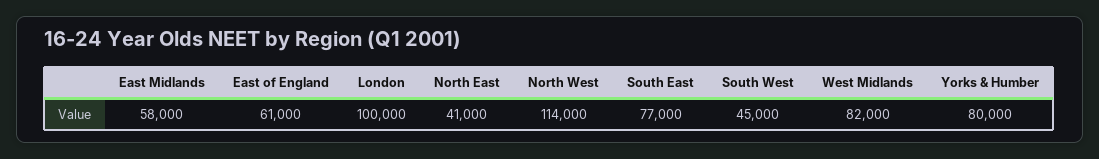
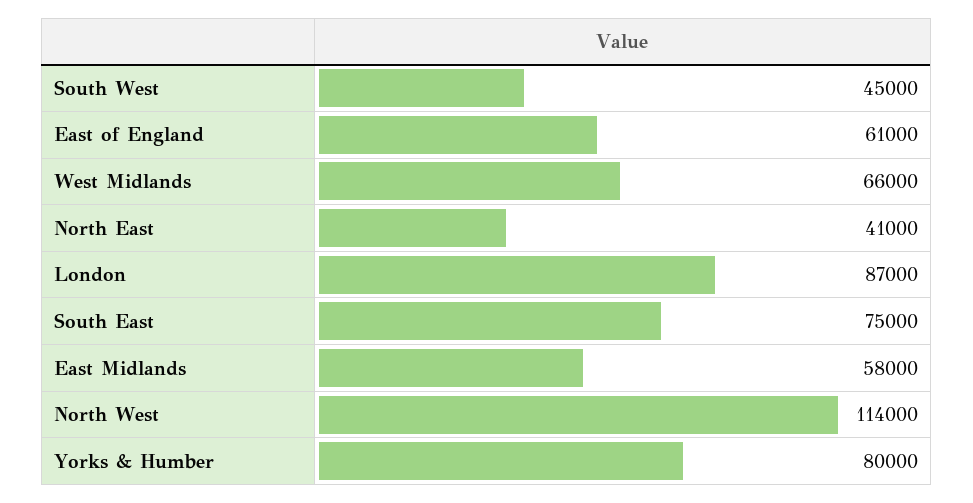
  {
    "East Midlands": 58000,
    "East of England": 61000,
-   "London": 100000,
+   "London": 87000,
    "North East": 41000,
    "North West": 114000,
-   "South East": 77000,
+   "South East": 75000,
    "South West": 45000,
-   "West Midlands": 82000,
+   "West Midlands": 66000,
    "Yorks & Humber": 80000
  }

